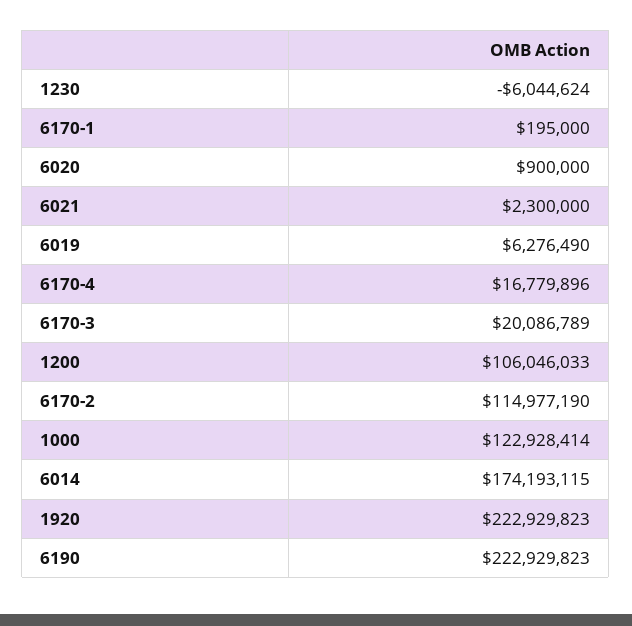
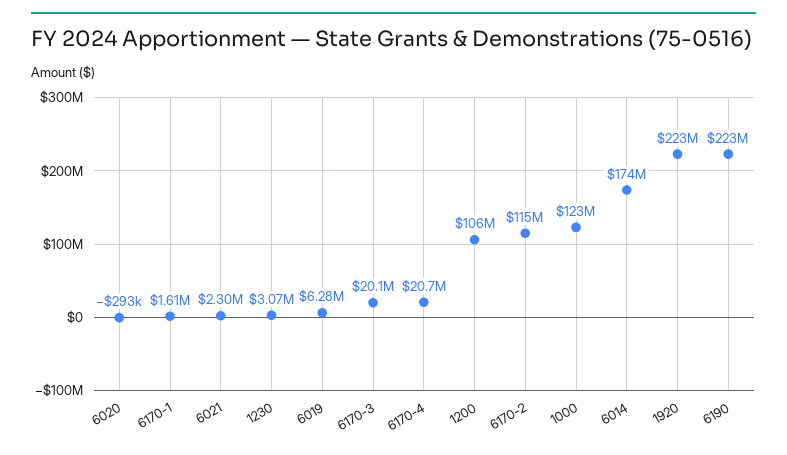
  {
-   "1230": -6044624,
+   "1230": 3070000,
-   "6170-1": 195000,
+   "6170-1": 1610000,
-   "6020": 900000,
+   "6020": -293000,
    "6021": 2300000,
    "6019": 6276490,
-   "6170-4": 16779896,
+   "6170-4": 20700000,
    "6170-3": 20086789,
    "1200": 106046033,
    "6170-2": 114977190,
    "1000": 122928414,
    "6014": 174193115,
    "1920": 222929823,
    "6190": 222929823
  }

